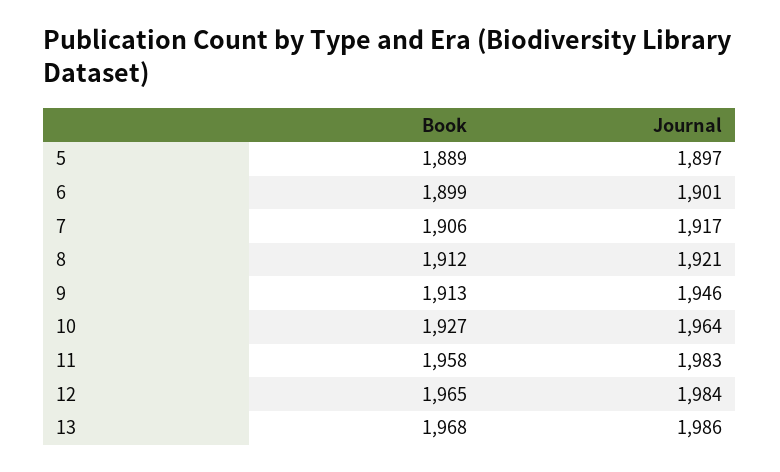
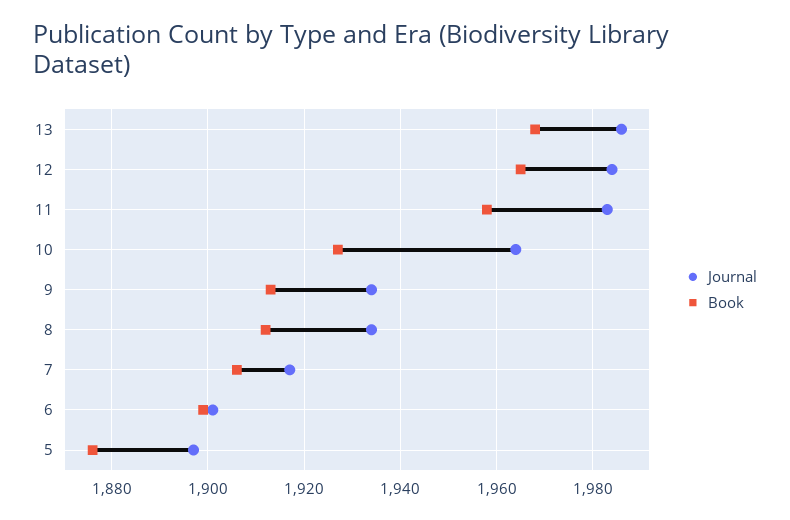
  {
    "Book": {
-     "5": 1889,
+     "5": 1875,
      "6": 1899,
      "7": 1906,
      "8": 1912,
      "9": 1913,
      "10": 1927,
      "11": 1958,
      "12": 1965,
      "13": 1968
    },
    "Journal": {
      "5": 1897,
      "6": 1901,
      "7": 1917,
-     "8": 1921,
+     "8": 1935,
-     "9": 1946,
+     "9": 1935,
      "10": 1964,
      "11": 1983,
      "12": 1984,
      "13": 1986
    }
  }

